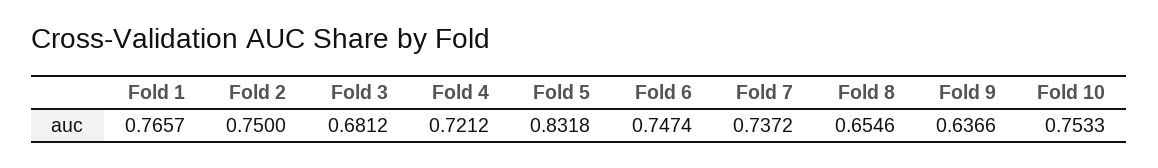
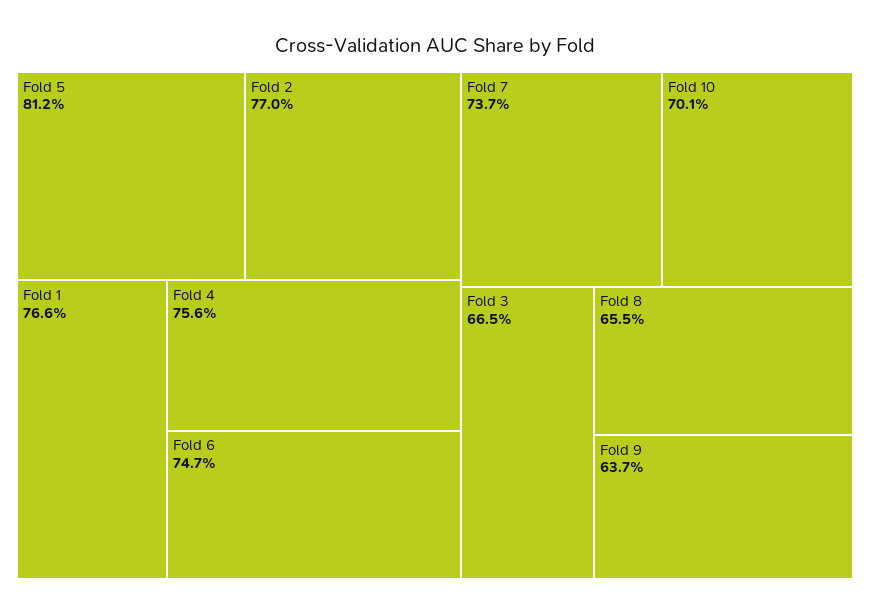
  {
    "Fold 1": 0.7657,
-   "Fold 2": 0.75,
+   "Fold 2": 0.77,
-   "Fold 3": 0.6812,
+   "Fold 3": 0.665,
-   "Fold 4": 0.7212,
+   "Fold 4": 0.756,
-   "Fold 5": 0.8318,
+   "Fold 5": 0.812,
    "Fold 6": 0.7474,
    "Fold 7": 0.7372,
    "Fold 8": 0.6546,
    "Fold 9": 0.6366,
-   "Fold 10": 0.7533
+   "Fold 10": 0.701
  }

